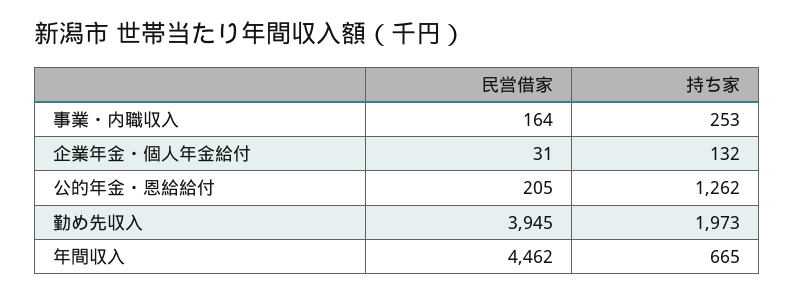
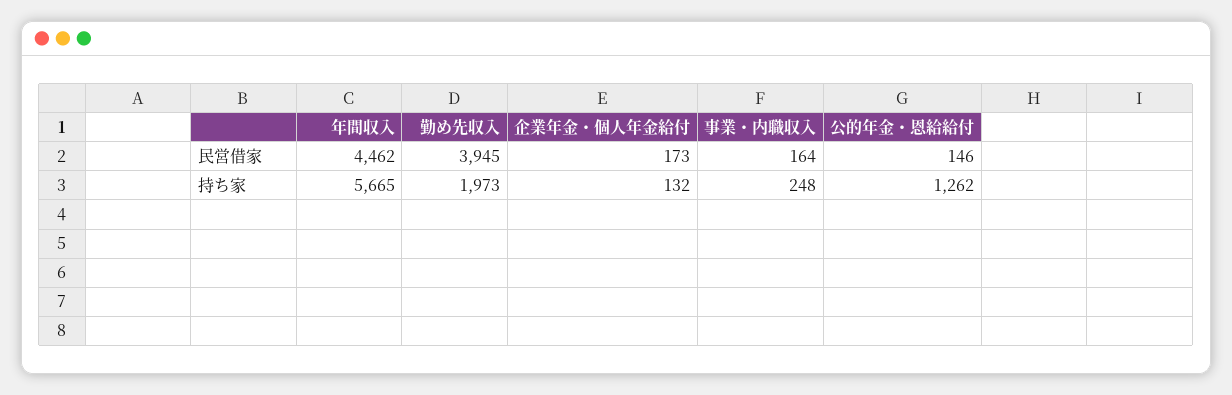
  {
    "民営借家": {
      "事業・内職収入": 164,
-     "企業年金・個人年金給付": 31,
+     "企業年金・個人年金給付": 173,
-     "公的年金・恩給給付": 205,
+     "公的年金・恩給給付": 146,
      "勤め先収入": 3945,
      "年間収入": 4462
    },
    "持ち家": {
-     "事業・内職収入": 253,
+     "事業・内職収入": 248,
      "企業年金・個人年金給付": 132,
      "公的年金・恩給給付": 1262,
      "勤め先収入": 1973,
-     "年間収入": 665
+     "年間収入": 5665
    }
  }

